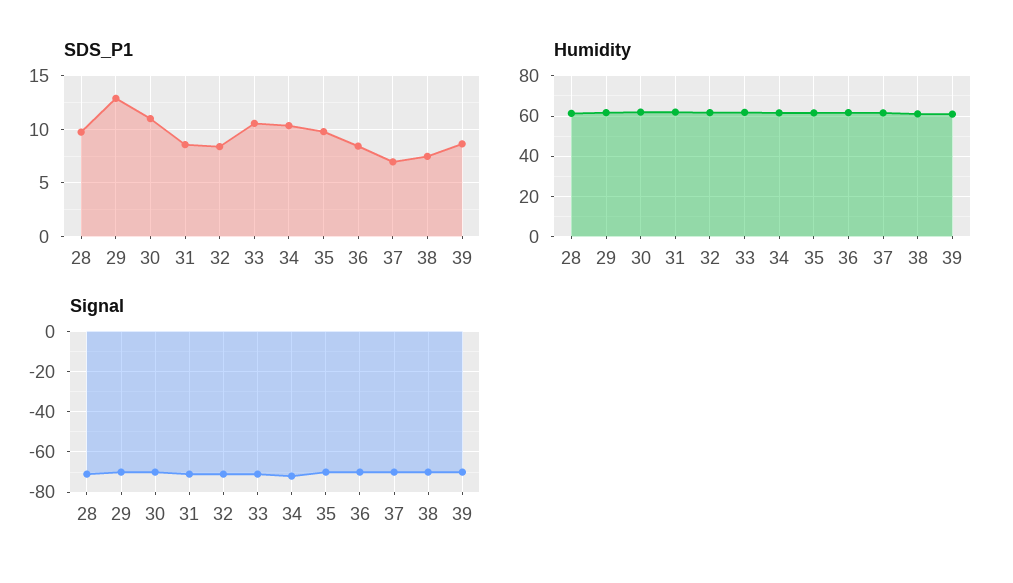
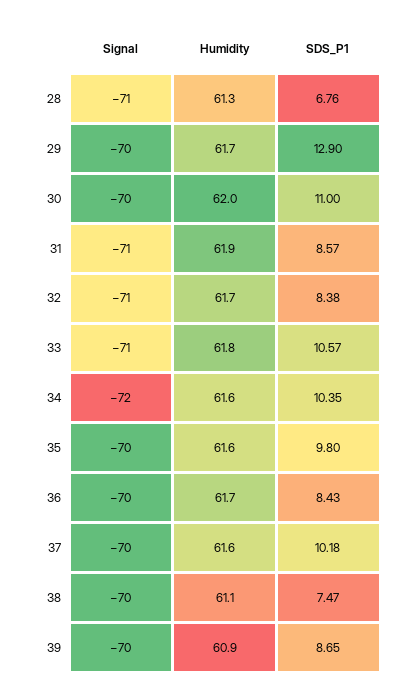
  {
    "SDS_P1": {
-     "28": 10,
+     "28": 6.76,
      "29": 12.9,
      "30": 11,
      "31": 8.57,
      "32": 8.38,
      "33": 10.57,
      "34": 10.35,
      "35": 9.8,
      "36": 8.43,
-     "37": 7,
+     "37": 10.18,
      "38": 7.47,
      "39": 8.65
    },
    "Humidity": {
      "28": 61.3,
      "29": 61.7,
      "30": 62,
      "31": 61.9,
      "32": 61.7,
      "33": 61.8,
      "34": 61.6,
      "35": 61.6,
      "36": 61.7,
      "37": 61.6,
      "38": 61.1,
      "39": 60.9
    },
    "Signal": {
      "28": -71,
      "29": -70,
      "30": -70,
      "31": -71,
      "32": -71,
      "33": -71,
      "34": -72,
      "35": -70,
      "36": -70,
      "37": -70,
      "38": -70,
      "39": -70
    }
  }

